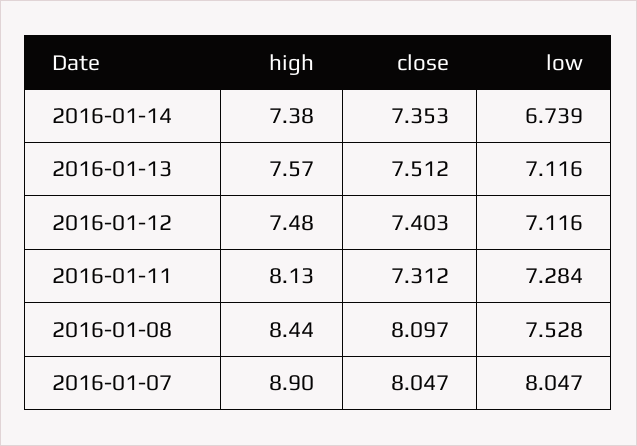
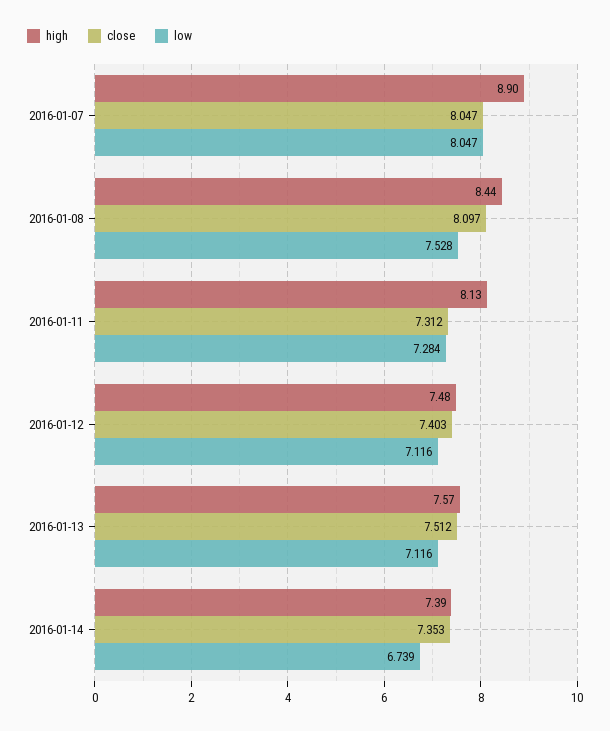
  {
    "high": {
-     "2016-01-14": 7.38,
+     "2016-01-14": 7.39,
      "2016-01-13": 7.57,
      "2016-01-12": 7.48,
      "2016-01-11": 8.13,
      "2016-01-08": 8.44,
      "2016-01-07": 8.9
    },
    "close": {
      "2016-01-14": 7.353,
      "2016-01-13": 7.512,
      "2016-01-12": 7.403,
      "2016-01-11": 7.312,
      "2016-01-08": 8.097,
      "2016-01-07": 8.047
    },
    "low": {
      "2016-01-14": 6.739,
      "2016-01-13": 7.116,
      "2016-01-12": 7.116,
      "2016-01-11": 7.284,
      "2016-01-08": 7.528,
      "2016-01-07": 8.047
    }
  }

